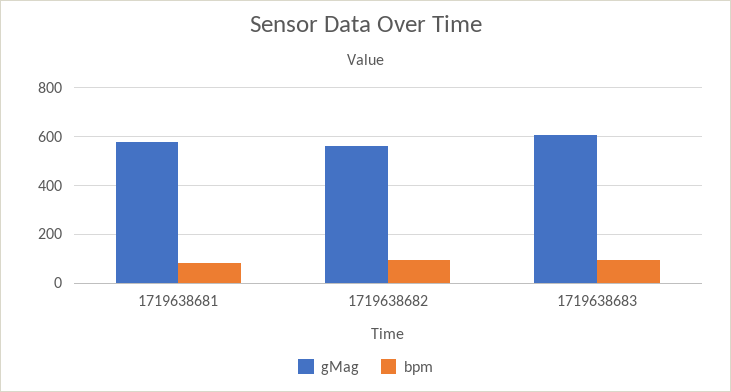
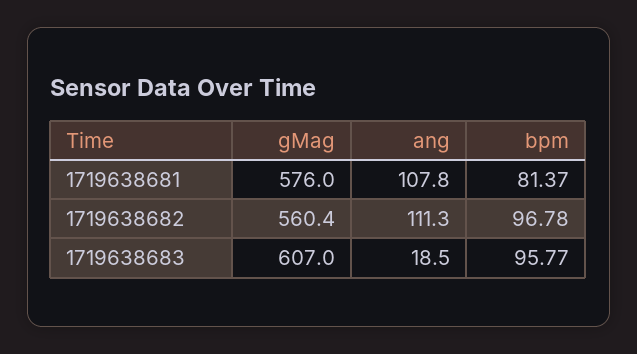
  {
    "gMag": {
      "1719638681": 576,
      "1719638682": 560.4,
      "1719638683": 607
    },
    "bpm": {
      "1719638681": 81.37,
      "1719638682": 96.78,
      "1719638683": 95.77
-   }
+   },
+   "ang": {
+     "1719638681": 107.8,
+     "1719638682": 111.3,
+     "1719638683": 18.5
+   }
  }

